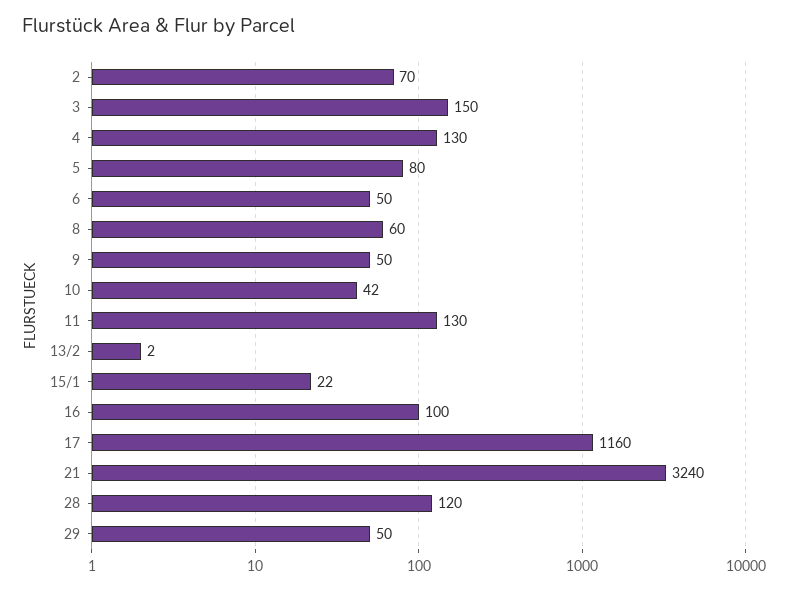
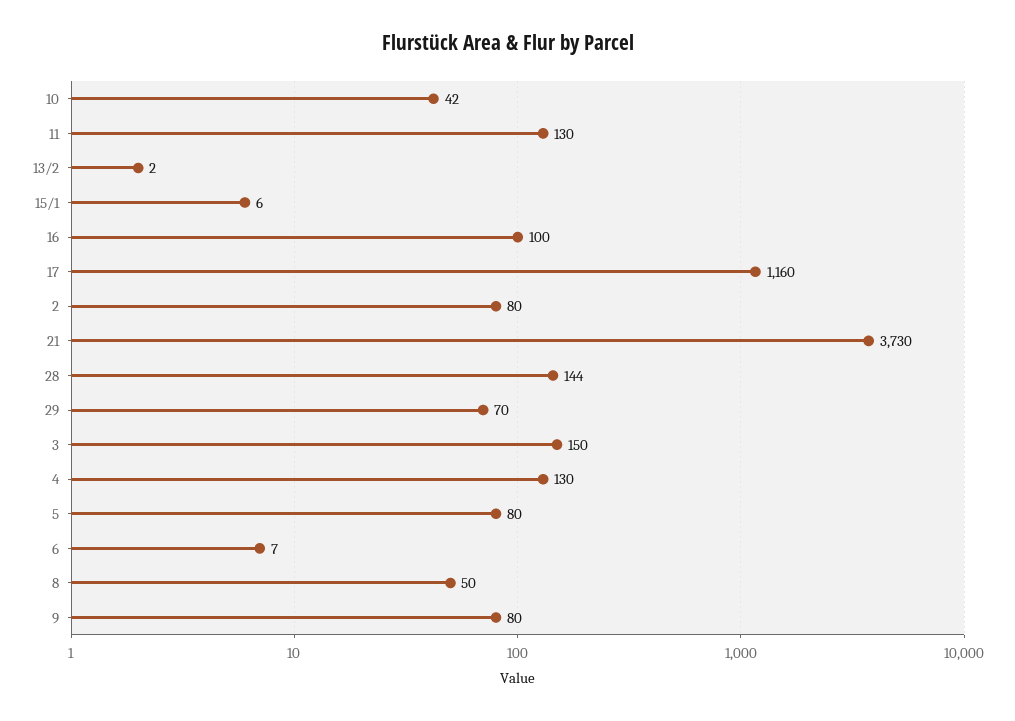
  {
-   "2": 70,
+   "2": 80,
    "3": 150,
    "4": 130,
    "5": 80,
-   "6": 50,
+   "6": 7,
-   "8": 60,
+   "8": 50,
-   "9": 50,
+   "9": 80,
    "10": 42,
    "11": 130,
    "13/2": 2,
-   "15/1": 22,
+   "15/1": 6,
    "16": 100,
    "17": 1160,
-   "21": 3240,
+   "21": 3730,
-   "28": 120,
+   "28": 144,
-   "29": 50
+   "29": 70
  }

